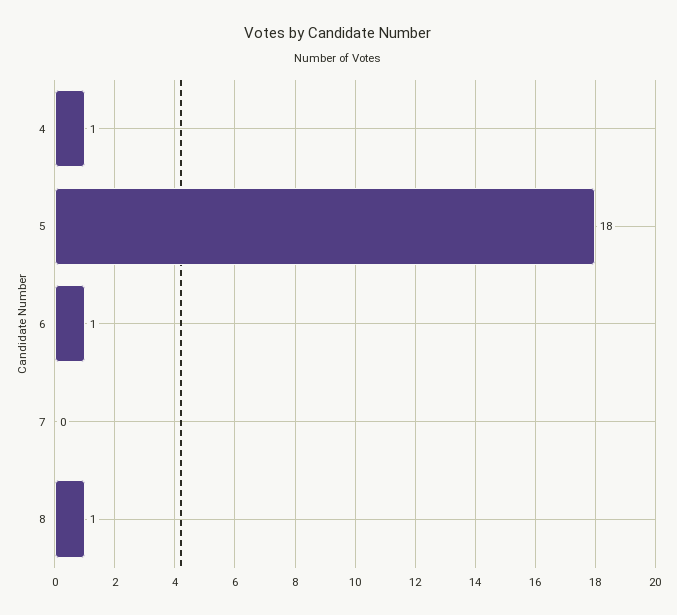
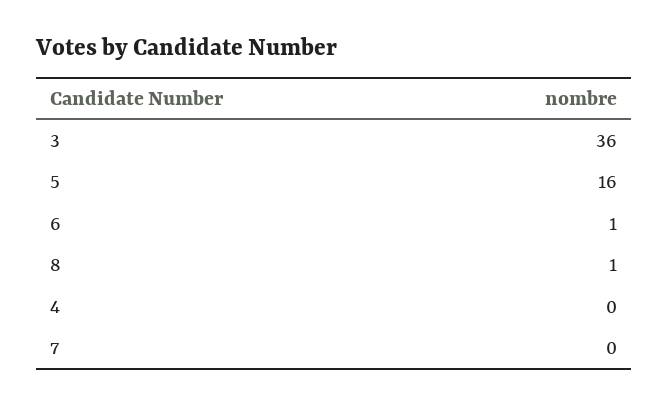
  {
-   "4": 1,
+   "4": 0,
-   "5": 18,
+   "5": 16,
    "6": 1,
    "7": 0,
-   "8": 1
+   "8": 1,
+   "3": 36
  }

